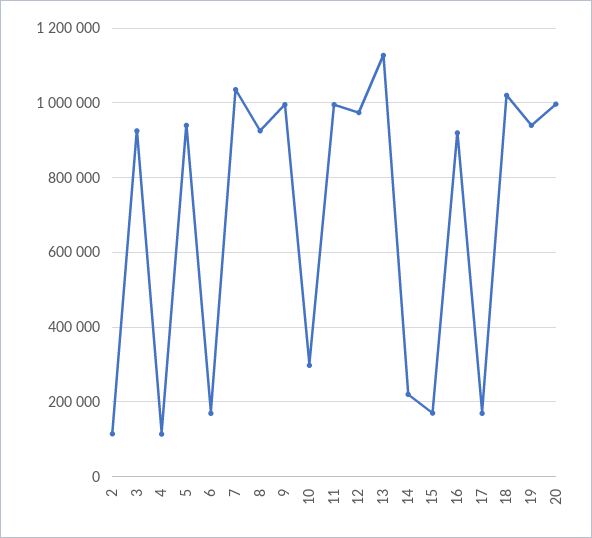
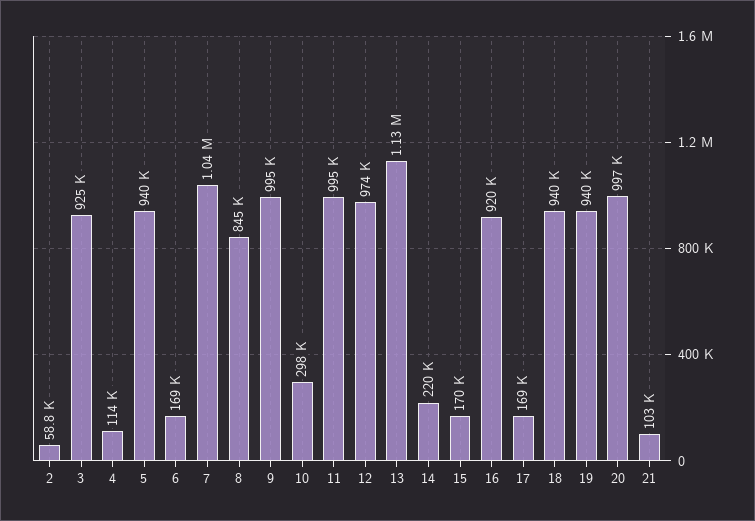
  {
-   "2": 120000,
+   "2": 58800,
    "3": 925000,
    "4": 114000,
    "5": 940000,
    "6": 169000,
    "7": 1040000,
-   "8": 920000,
+   "8": 845000,
    "9": 995000,
    "10": 298000,
    "11": 995000,
    "12": 974000,
    "13": 1130000,
    "14": 220000,
    "15": 170000,
    "16": 920000,
    "17": 169000,
-   "18": 1020000,
+   "18": 940000,
    "19": 940000,
-   "20": 997000
+   "20": 997000,
+   "21": 103000
  }

